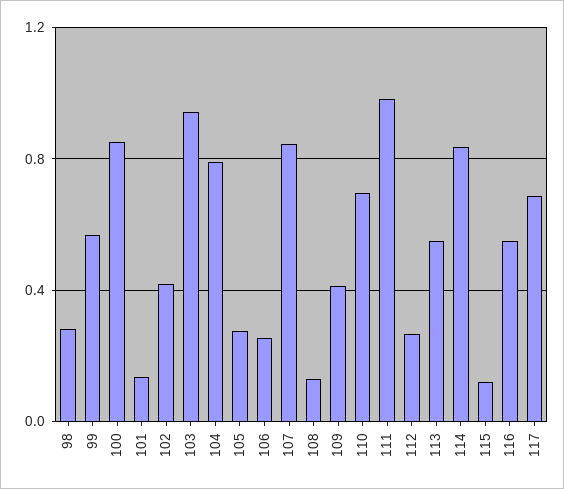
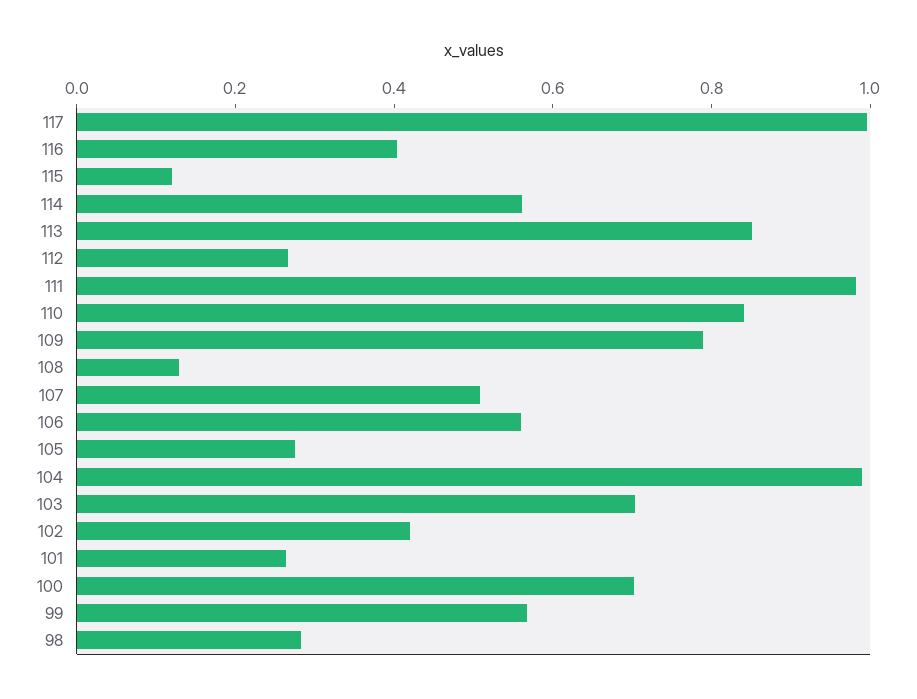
  {
    "98": 0.3,
    "99": 0.55,
-   "100": 0.85,
+   "100": 0.7,
-   "101": 0.15,
+   "101": 0.25,
    "102": 0.4,
-   "103": 0.95,
+   "103": 0.7,
-   "104": 0.8,
+   "104": 1,
    "105": 0.25,
-   "106": 0.25,
+   "106": 0.55,
-   "107": 0.85,
+   "107": 0.5,
    "108": 0.15,
-   "109": 0.4,
+   "109": 0.8,
-   "110": 0.7,
+   "110": 0.85,
    "111": 1,
    "112": 0.25,
-   "113": 0.55,
+   "113": 0.85,
-   "114": 0.85,
+   "114": 0.55,
    "115": 0.1,
-   "116": 0.55,
+   "116": 0.4,
-   "117": 0.7
+   "117": 1
  }

